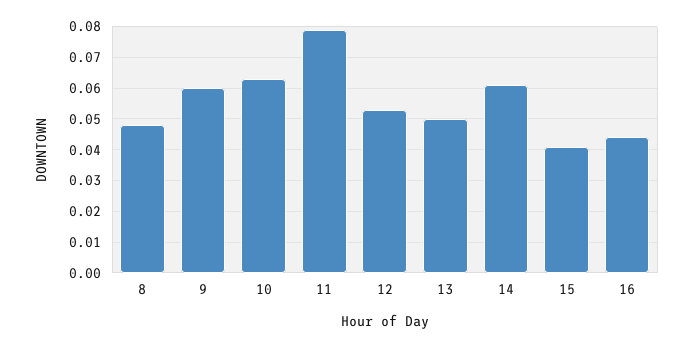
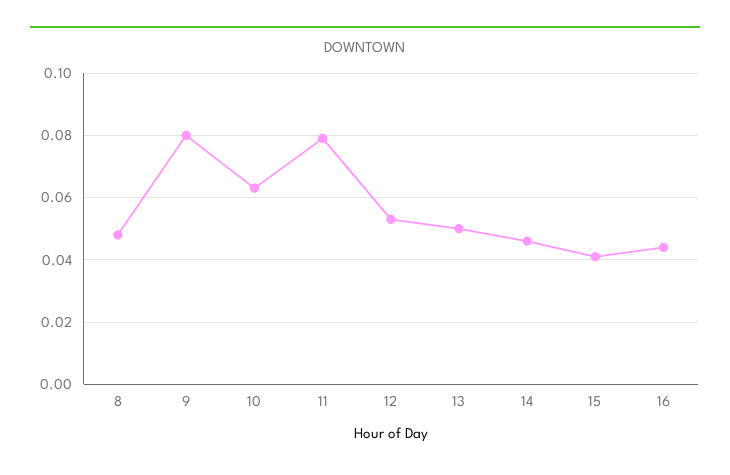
  {
    "8": 0.05,
-   "9": 0.06,
+   "9": 0.08,
    "10": 0.065,
    "11": 0.08,
    "12": 0.055,
    "13": 0.05,
-   "14": 0.06,
+   "14": 0.045,
    "15": 0.04,
    "16": 0.045
  }

